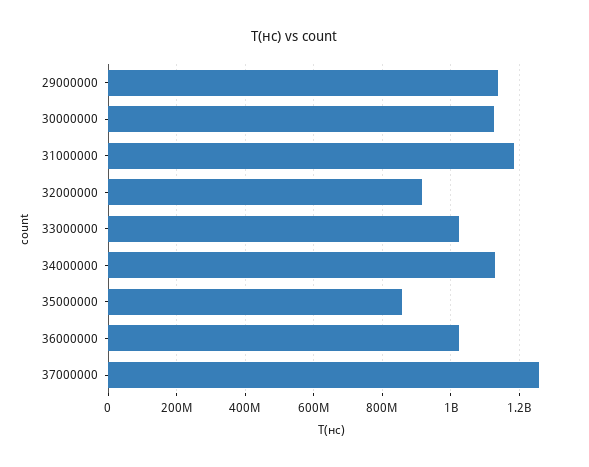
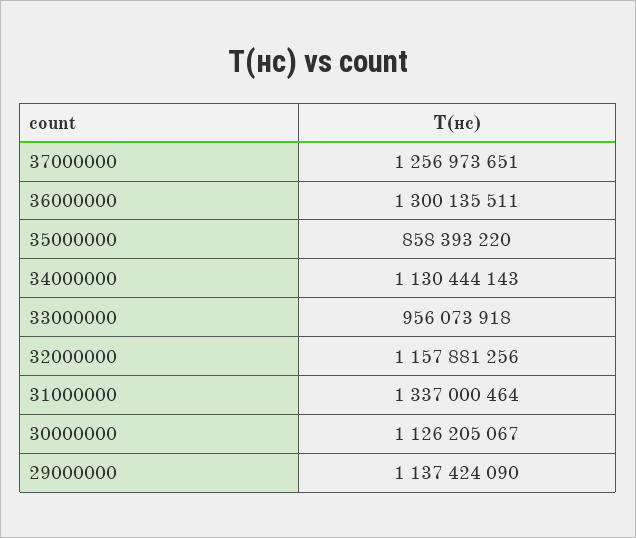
  {
    "29000000": 1137424090,
    "30000000": 1126205067,
-   "31000000": 1180000000,
+   "31000000": 1337000464,
-   "32000000": 920000000,
+   "32000000": 1157881256,
-   "33000000": 1020000000,
+   "33000000": 956073918,
    "34000000": 1130444143,
    "35000000": 858393220,
-   "36000000": 1020000000,
+   "36000000": 1300135511,
    "37000000": 1256973651
  }

